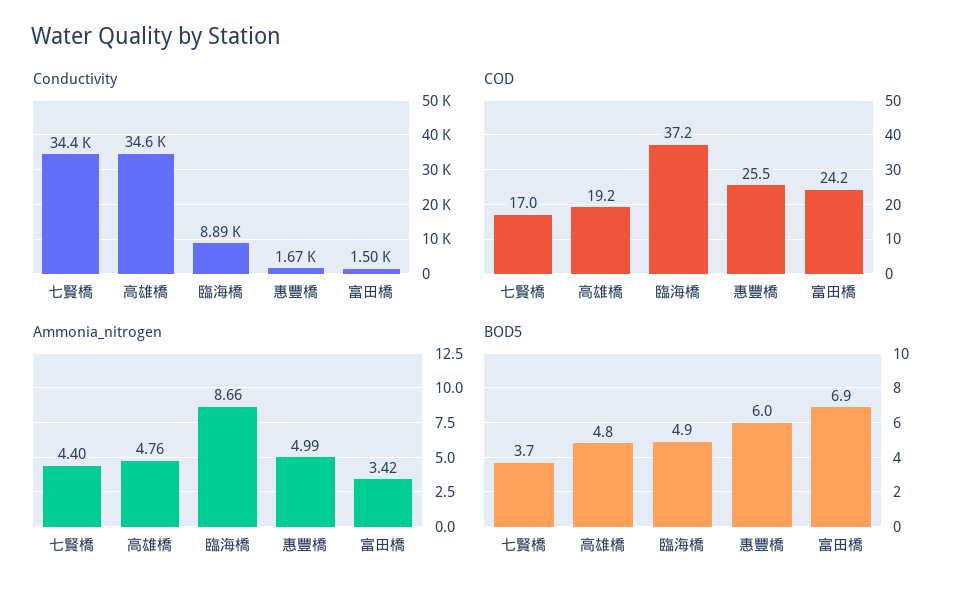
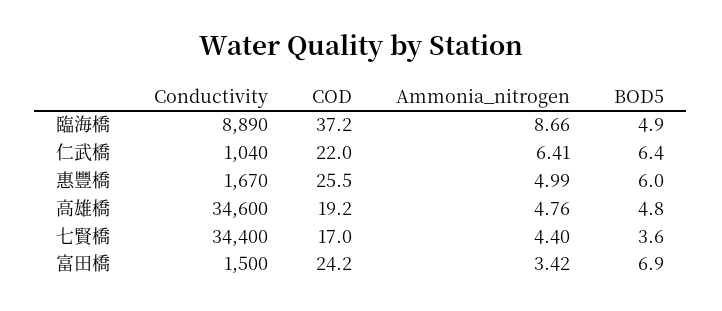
  {
    "Conductivity": {
      "七賢橋": 34400,
      "高雄橋": 34600,
      "臨海橋": 8890,
      "惠豐橋": 1670,
-     "富田橋": 1500
+     "富田橋": 1500,
+     "仁武橋": 1040
    },
    "COD": {
      "七賢橋": 17,
      "高雄橋": 19.2,
      "臨海橋": 37.2,
      "惠豐橋": 25.5,
-     "富田橋": 24.2
+     "富田橋": 24.2,
+     "仁武橋": 22
    },
    "Ammonia_nitrogen": {
      "七賢橋": 4.4,
      "高雄橋": 4.76,
      "臨海橋": 8.66,
      "惠豐橋": 4.99,
-     "富田橋": 3.42
+     "富田橋": 3.42,
+     "仁武橋": 6.41
    },
    "BOD5": {
-     "七賢橋": 3.7,
+     "七賢橋": 3.6,
      "高雄橋": 4.8,
      "臨海橋": 4.9,
      "惠豐橋": 6,
-     "富田橋": 6.9
+     "富田橋": 6.9,
+     "仁武橋": 6.4
    }
  }

